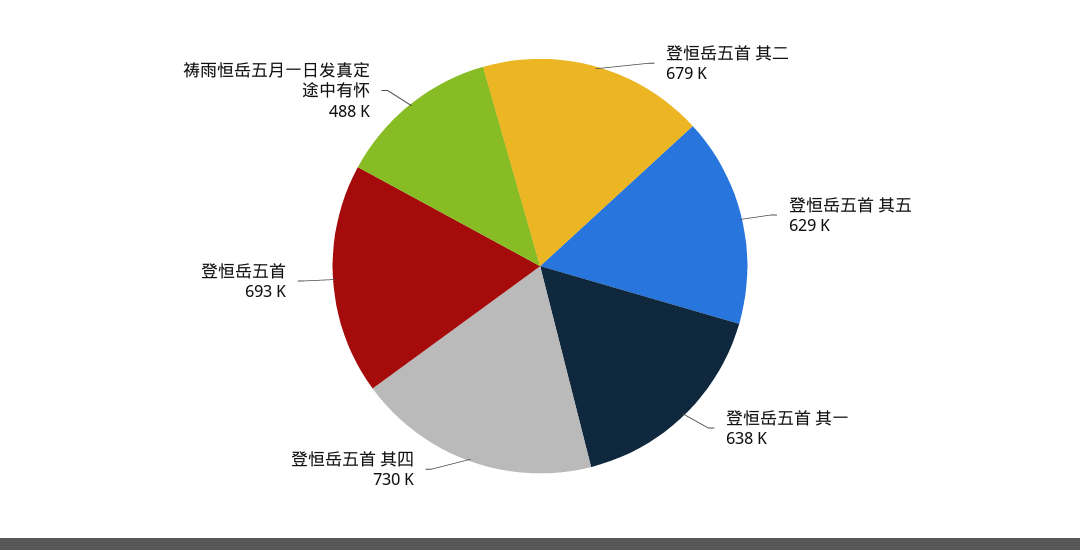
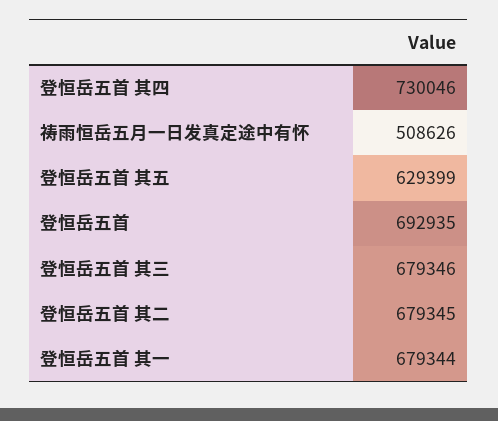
  {
    "登恒岳五首 其二": 679345,
    "登恒岳五首 其五": 629399,
-   "登恒岳五首 其一": 638000,
+   "登恒岳五首 其一": 679344,
    "登恒岳五首 其四": 730046,
    "登恒岳五首": 692935,
-   "祷雨恒岳五月一日发真定途中有怀": 488000
+   "祷雨恒岳五月一日发真定途中有怀": 508626,
+   "登恒岳五首 其三": 679346
  }

